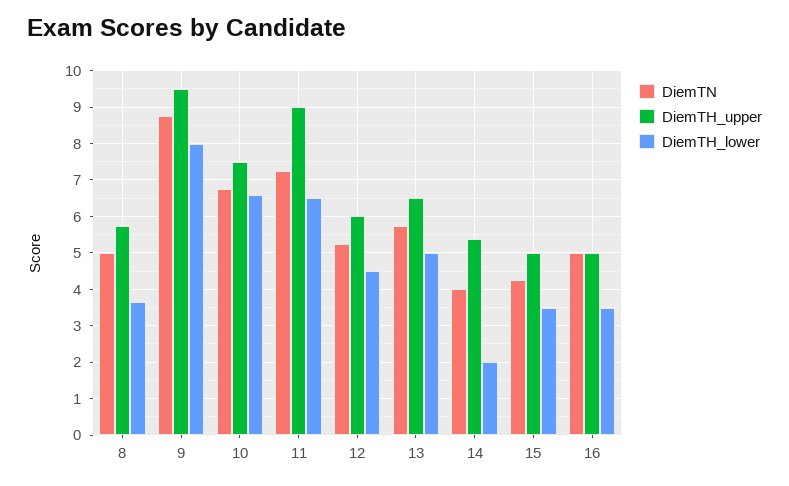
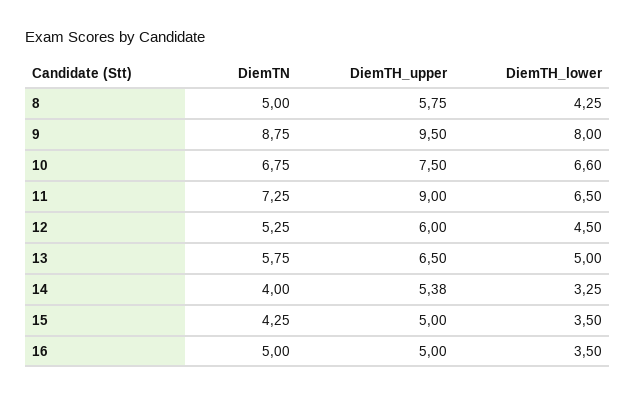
  {
    "DiemTN": {
      "8": 5,
      "9": 8.75,
      "10": 6.75,
      "11": 7.25,
      "12": 5.25,
      "13": 5.75,
      "14": 4,
      "15": 4.25,
      "16": 5
    },
    "DiemTH_upper": {
      "8": 5.75,
      "9": 9.5,
      "10": 7.5,
      "11": 9,
      "12": 6,
      "13": 6.5,
      "14": 5.38,
      "15": 5,
      "16": 5
    },
    "DiemTH_lower": {
-     "8": 3.6,
+     "8": 4.25,
      "9": 8,
      "10": 6.6,
      "11": 6.5,
      "12": 4.5,
      "13": 5,
-     "14": 2,
+     "14": 3.25,
      "15": 3.5,
      "16": 3.5
    }
  }

